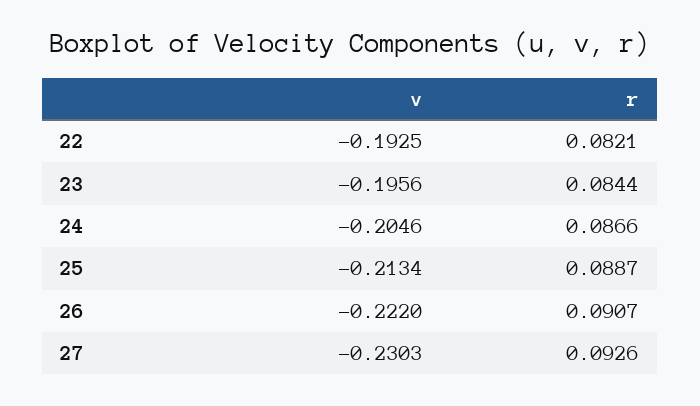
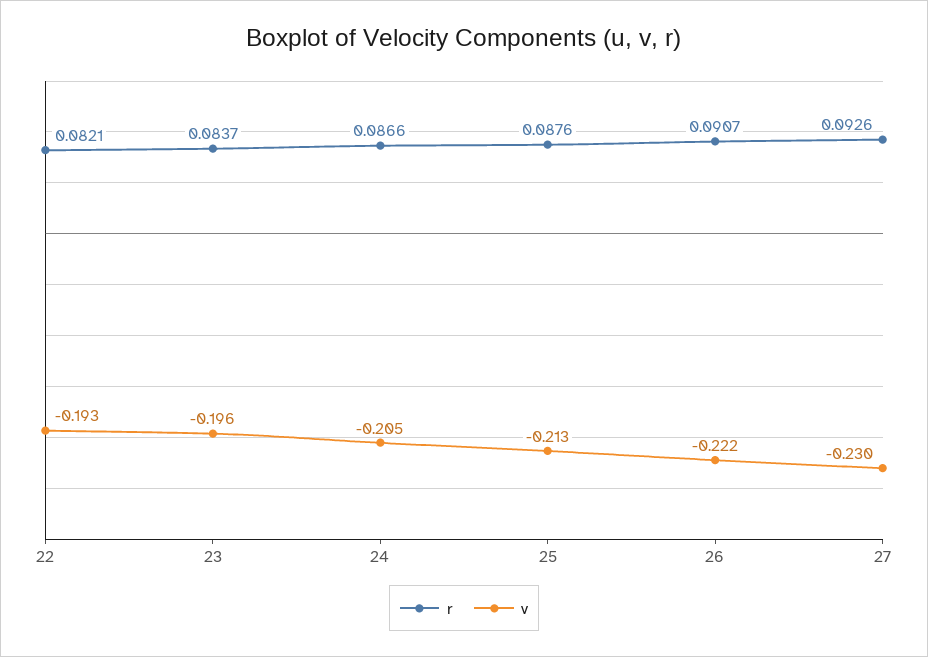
  {
    "v": {
      "22": -0.1925,
      "23": -0.1956,
      "24": -0.2046,
      "25": -0.2134,
      "26": -0.222,
      "27": -0.2303
    },
    "r": {
      "22": 0.0821,
-     "23": 0.0844,
+     "23": 0.0837,
      "24": 0.0866,
-     "25": 0.0887,
+     "25": 0.0876,
      "26": 0.0907,
      "27": 0.0926
    }
  }

